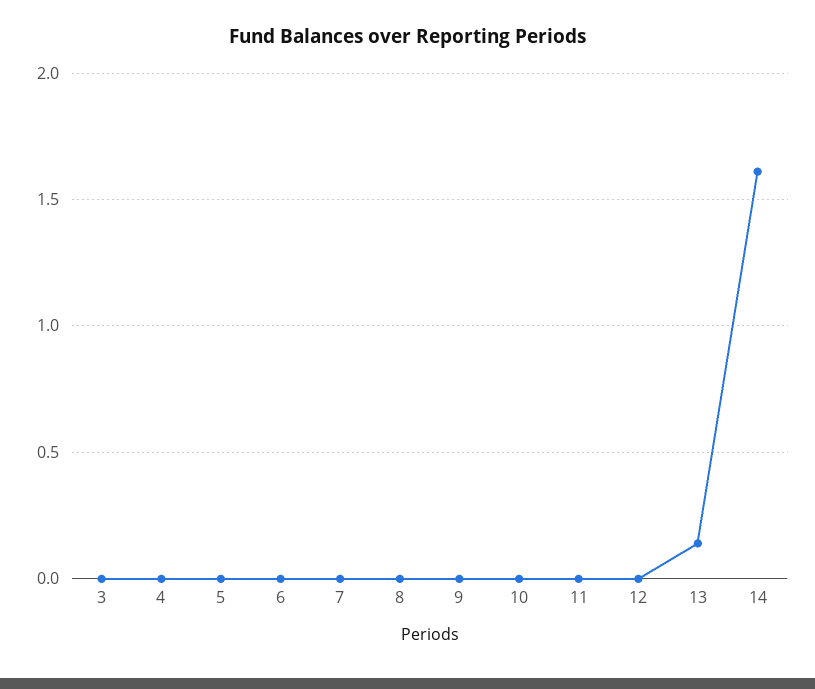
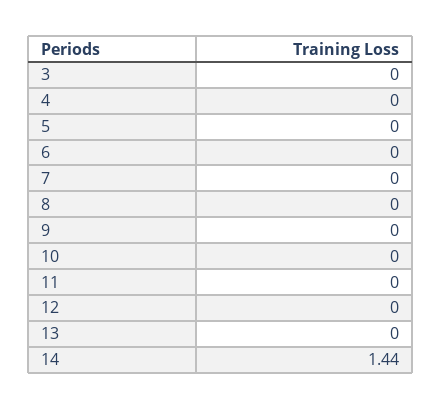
  {
    "3": 0,
    "4": 0,
    "5": 0,
    "6": 0,
    "7": 0,
    "8": 0,
    "9": 0,
    "10": 0,
    "11": 0,
    "12": 0,
-   "13": 0.15,
+   "13": 0,
-   "14": 1.6
+   "14": 1.44
  }

